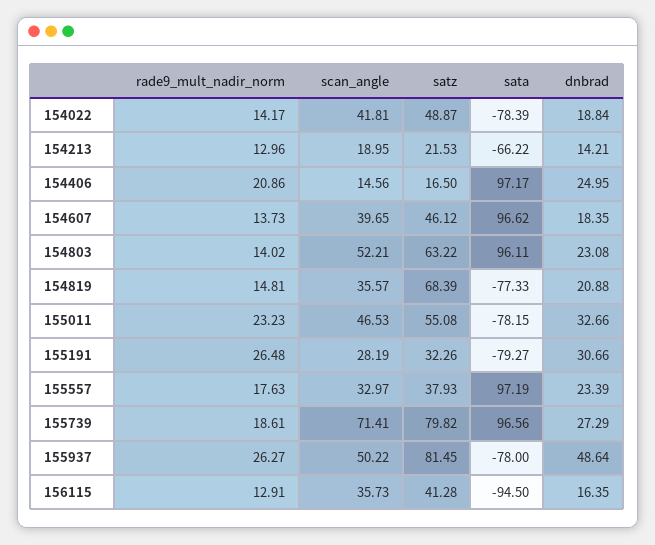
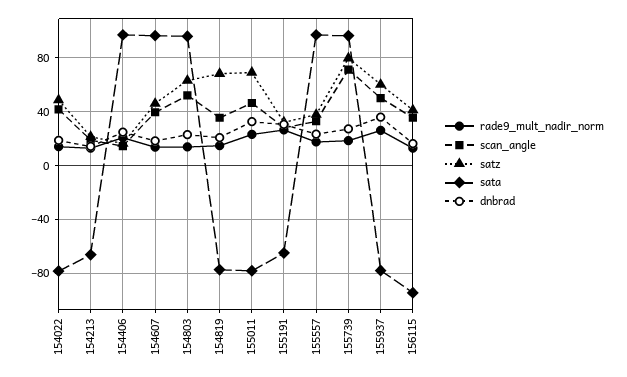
  {
    "rade9_mult_nadir_norm": {
      "154022": 14.17,
      "154213": 12.96,
      "154406": 20.86,
      "154607": 13.73,
      "154803": 14.02,
      "154819": 14.81,
      "155011": 23.23,
      "155191": 26.48,
      "155557": 17.63,
      "155739": 18.61,
      "155937": 26.27,
      "156115": 12.91
    },
    "scan_angle": {
      "154022": 41.81,
      "154213": 18.95,
      "154406": 14.56,
      "154607": 39.65,
      "154803": 52.21,
      "154819": 35.57,
      "155011": 46.53,
      "155191": 28.19,
      "155557": 32.97,
      "155739": 71.41,
      "155937": 50.22,
      "156115": 35.73
    },
    "satz": {
      "154022": 48.87,
      "154213": 21.53,
      "154406": 16.5,
      "154607": 46.12,
      "154803": 63.22,
      "154819": 68.39,
-     "155011": 55.08,
+     "155011": 70,
      "155191": 32.26,
      "155557": 37.93,
      "155739": 79.82,
-     "155937": 81.45,
+     "155937": 60,
      "156115": 41.28
    },
    "sata": {
      "154022": -78.39,
      "154213": -66.22,
      "154406": 97.17,
      "154607": 96.62,
      "154803": 96.11,
      "154819": -77.33,
      "155011": -78.15,
-     "155191": -79.27,
+     "155191": -65,
      "155557": 97.19,
      "155739": 96.56,
      "155937": -78,
      "156115": -94.5
    },
    "dnbrad": {
      "154022": 18.84,
      "154213": 14.21,
      "154406": 24.95,
      "154607": 18.35,
      "154803": 23.08,
      "154819": 20.88,
      "155011": 32.66,
      "155191": 30.66,
      "155557": 23.39,
      "155739": 27.29,
-     "155937": 48.64,
+     "155937": 35,
      "156115": 16.35
    }
  }

